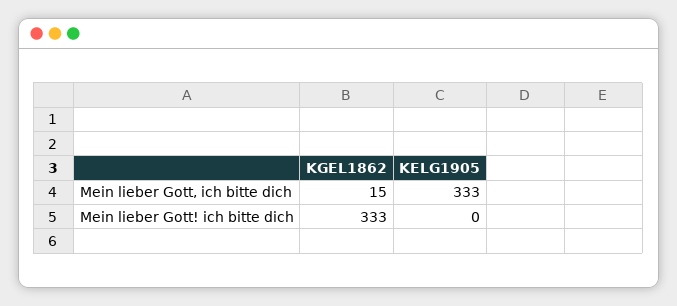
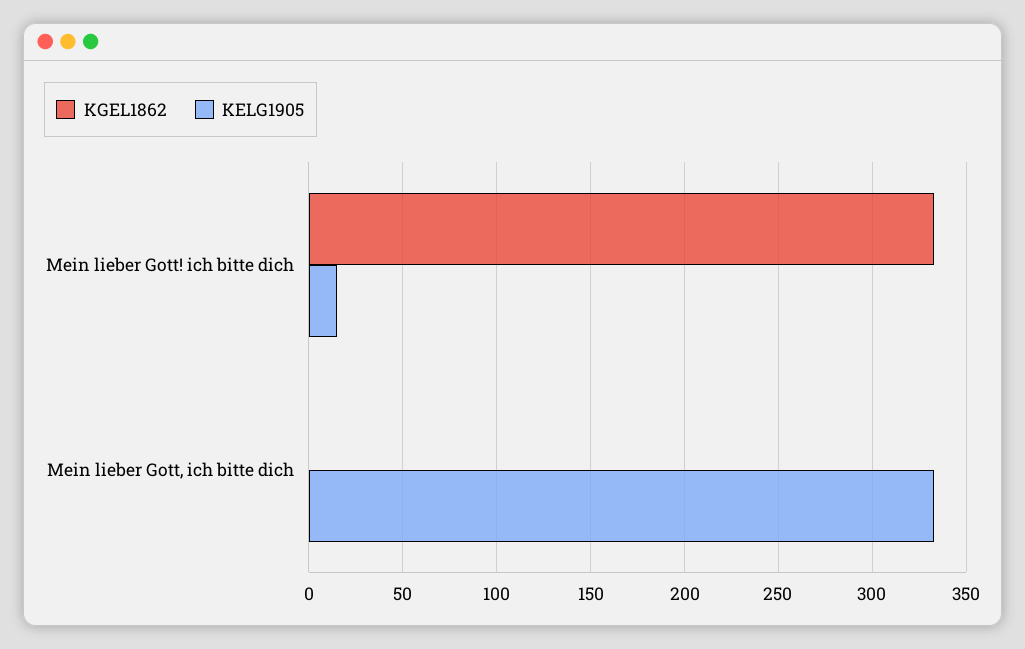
  {
    "KGEL1862": {
-     "Mein lieber Gott, ich bitte dich": 15,
+     "Mein lieber Gott, ich bitte dich": 0,
      "Mein lieber Gott! ich bitte dich": 333
    },
    "KELG1905": {
      "Mein lieber Gott, ich bitte dich": 333,
-     "Mein lieber Gott! ich bitte dich": 0
+     "Mein lieber Gott! ich bitte dich": 15
    }
  }

